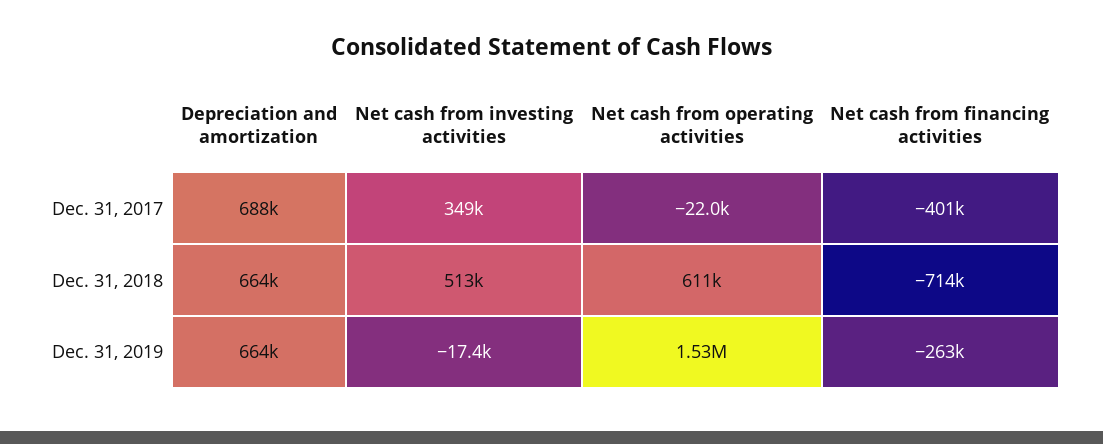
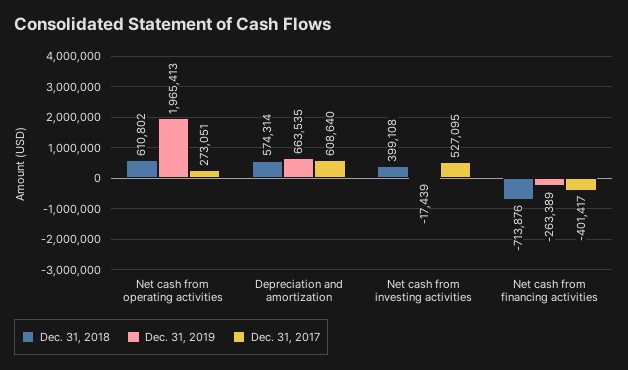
  {
    "Dec. 31, 2017": {
-     "Depreciation and amortization": 688000,
+     "Depreciation and amortization": 608640,
-     "Net cash from investing activities": 349000,
+     "Net cash from investing activities": 527095,
-     "Net cash from operating activities": -22000,
+     "Net cash from operating activities": 273051,
      "Net cash from financing activities": -401417
    },
    "Dec. 31, 2018": {
-     "Depreciation and amortization": 664000,
+     "Depreciation and amortization": 574314,
-     "Net cash from investing activities": 513000,
+     "Net cash from investing activities": 399108,
      "Net cash from operating activities": 610802,
      "Net cash from financing activities": -713876
    },
    "Dec. 31, 2019": {
      "Depreciation and amortization": 663535,
      "Net cash from investing activities": -17439,
-     "Net cash from operating activities": 1530000,
+     "Net cash from operating activities": 1965413,
      "Net cash from financing activities": -263389
    }
  }

